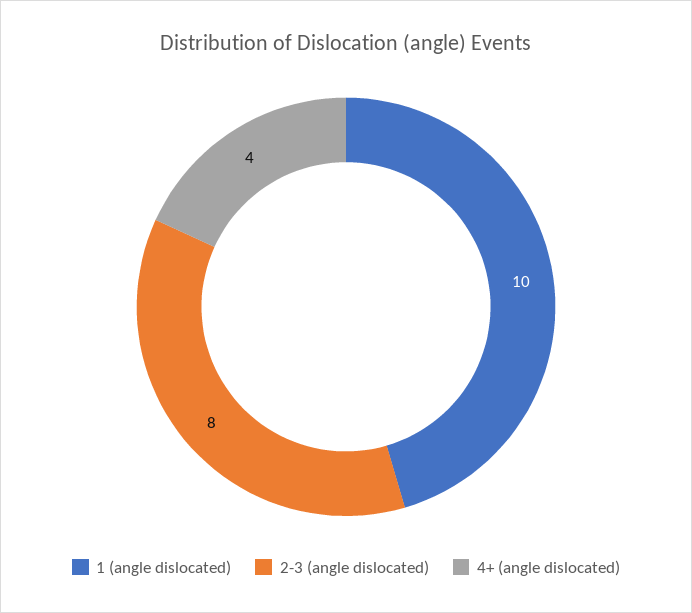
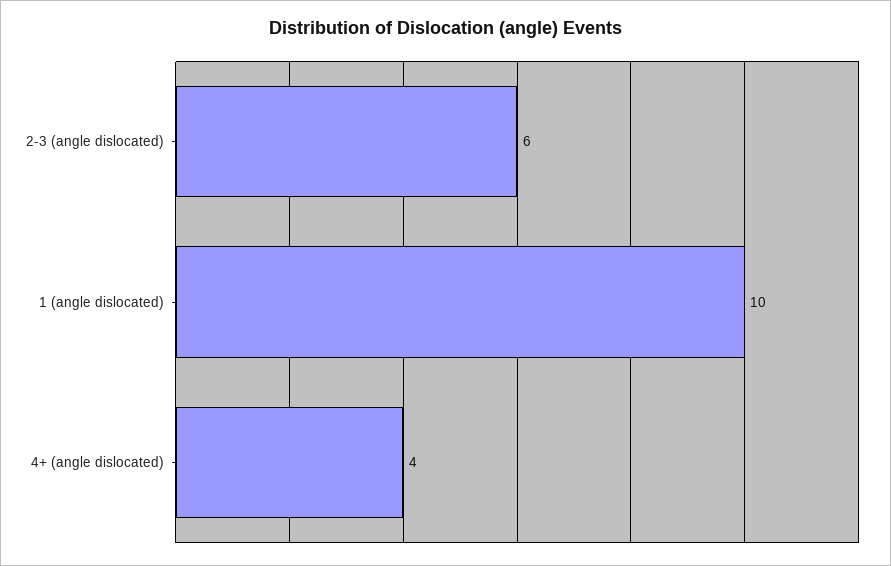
  {
    "1 (angle dislocated)": 10,
-   "2-3 (angle dislocated)": 8,
+   "2-3 (angle dislocated)": 6,
    "4+ (angle dislocated)": 4
  }

